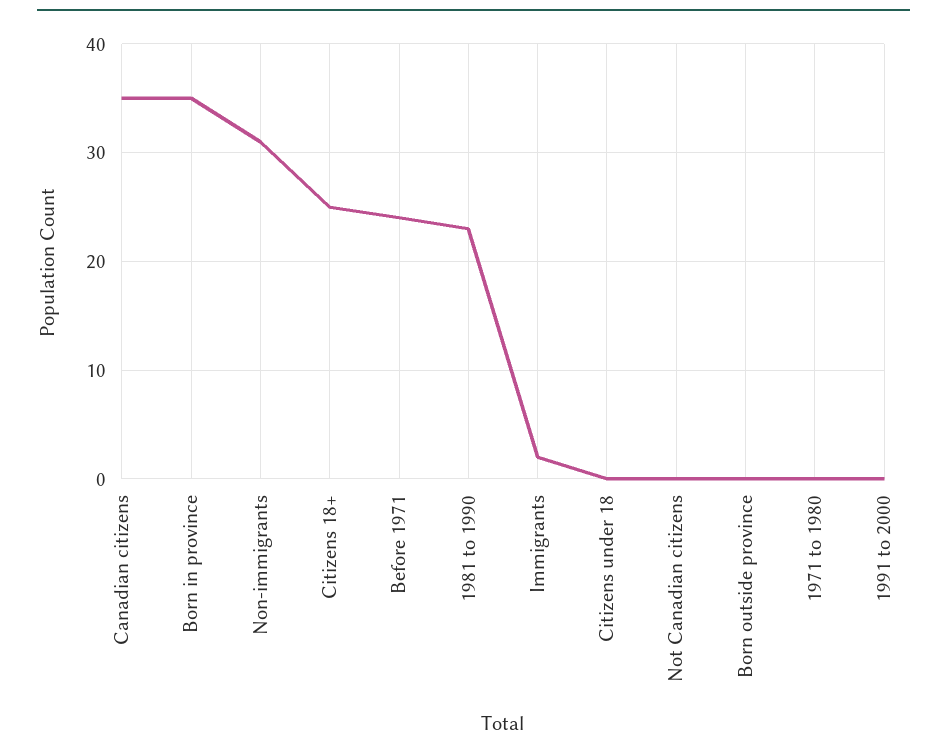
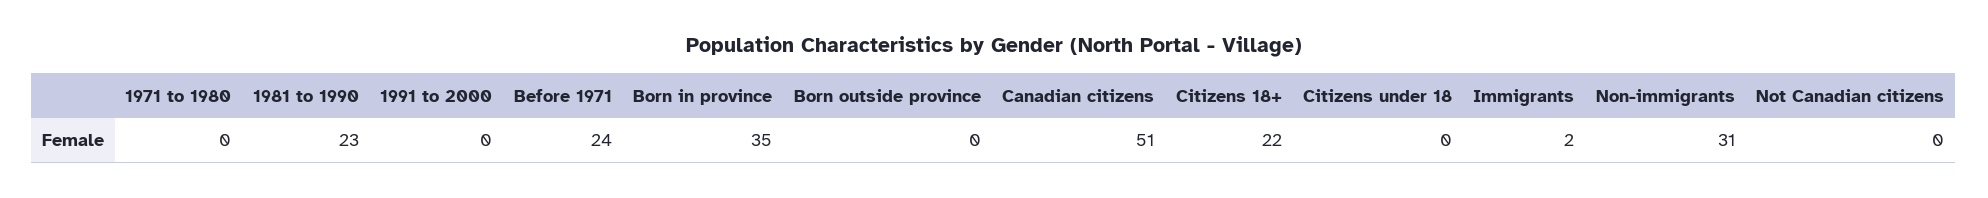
  {
-   "Canadian citizens": 35,
+   "Canadian citizens": 51,
    "Born in province": 35,
    "Non-immigrants": 31,
-   "Citizens 18+": 25,
+   "Citizens 18+": 22,
    "Before 1971": 24,
    "1981 to 1990": 23,
    "Immigrants": 2,
    "Citizens under 18": 0,
    "Not Canadian citizens": 0,
    "Born outside province": 0,
    "1971 to 1980": 0,
    "1991 to 2000": 0
  }

